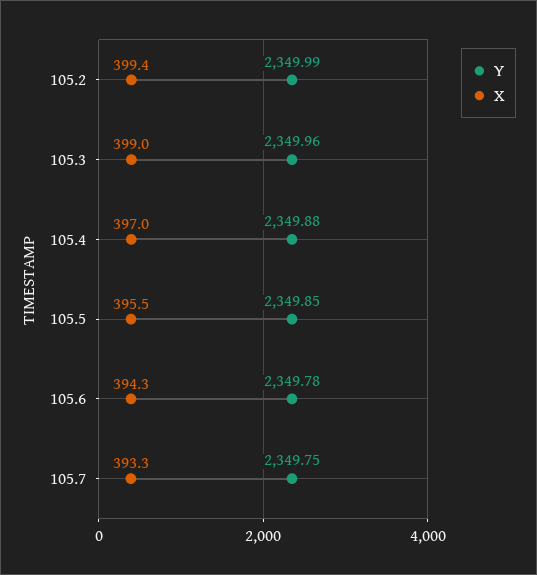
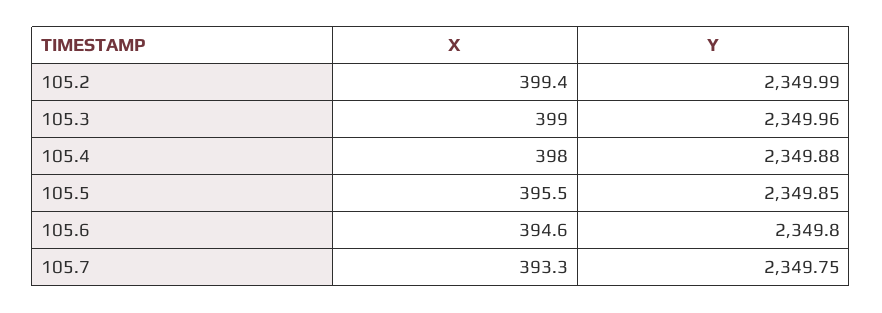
  {
    "Y": {
      "105.2": 2349.99,
      "105.3": 2349.96,
      "105.4": 2349.88,
      "105.5": 2349.85,
-     "105.6": 2349.78,
+     "105.6": 2349.8,
      "105.7": 2349.75
    },
    "X": {
      "105.2": 399.4,
      "105.3": 399,
-     "105.4": 397,
+     "105.4": 398,
      "105.5": 395.5,
-     "105.6": 394.3,
+     "105.6": 394.6,
      "105.7": 393.3
    }
  }

